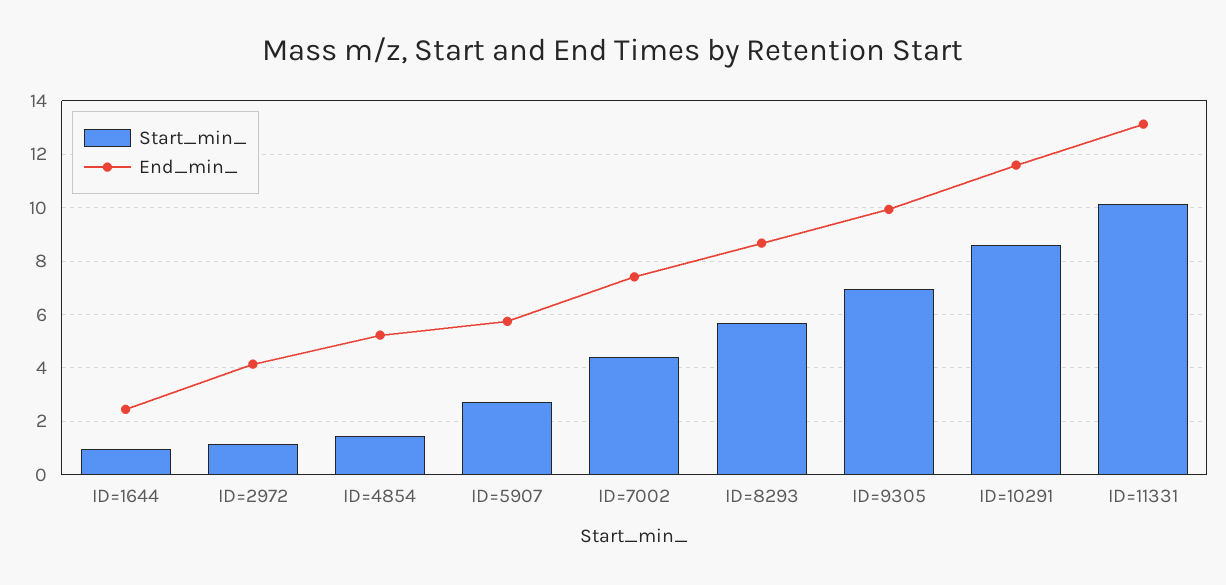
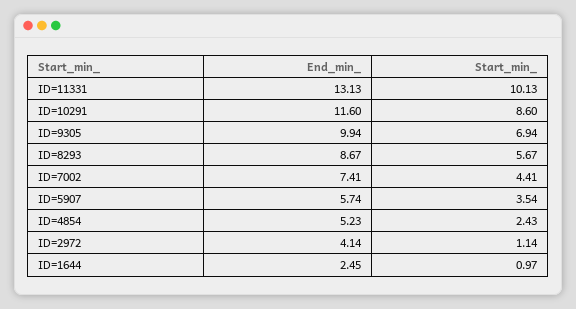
  {
    "Start_min_": {
      "ID=1644": 0.97,
      "ID=2972": 1.14,
-     "ID=4854": 1.5,
+     "ID=4854": 2.43,
-     "ID=5907": 2.75,
+     "ID=5907": 3.54,
      "ID=7002": 4.41,
      "ID=8293": 5.67,
      "ID=9305": 6.94,
      "ID=10291": 8.6,
      "ID=11331": 10.13
    },
    "End_min_": {
      "ID=1644": 2.45,
      "ID=2972": 4.14,
      "ID=4854": 5.23,
      "ID=5907": 5.74,
      "ID=7002": 7.41,
      "ID=8293": 8.67,
      "ID=9305": 9.94,
      "ID=10291": 11.6,
      "ID=11331": 13.13
    }
  }

